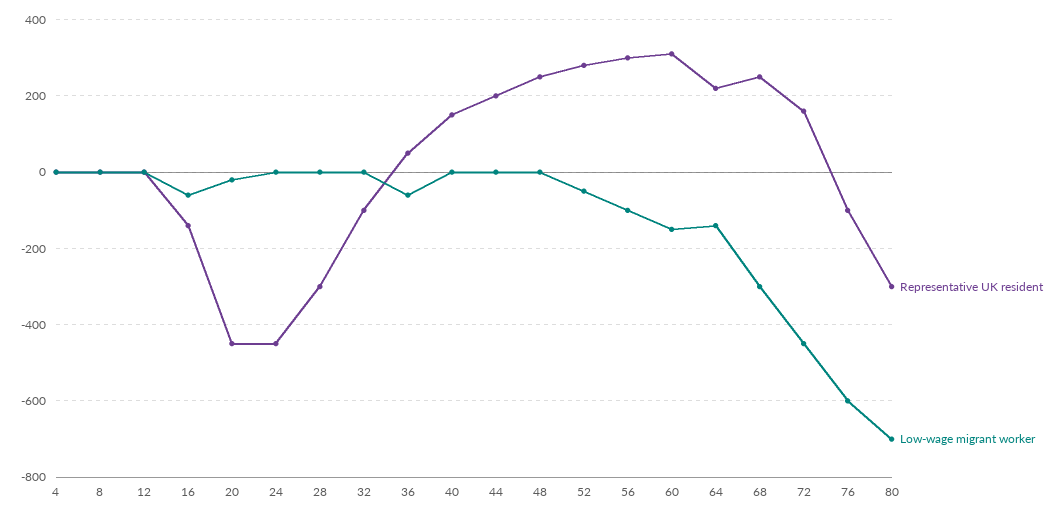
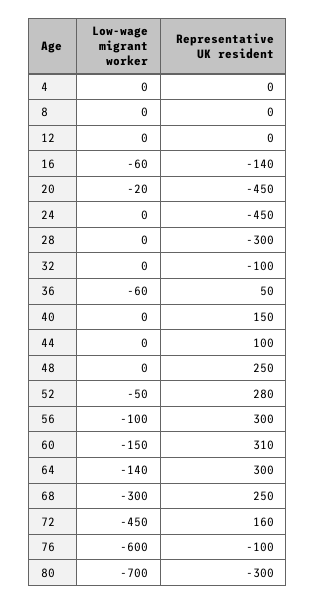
  {
    "Representative UK resident": {
      "4": 0,
      "8": 0,
      "12": 0,
      "16": -140,
      "20": -450,
      "24": -450,
      "28": -300,
      "32": -100,
      "36": 50,
      "40": 150,
-     "44": 200,
+     "44": 100,
      "48": 250,
      "52": 280,
      "56": 300,
      "60": 310,
-     "64": 220,
+     "64": 300,
      "68": 250,
      "72": 160,
      "76": -100,
      "80": -300
    },
    "Low-wage migrant worker": {
      "4": 0,
      "8": 0,
      "12": 0,
      "16": -60,
      "20": -20,
      "24": 0,
      "28": 0,
      "32": 0,
      "36": -60,
      "40": 0,
      "44": 0,
      "48": 0,
      "52": -50,
      "56": -100,
      "60": -150,
      "64": -140,
      "68": -300,
      "72": -450,
      "76": -600,
      "80": -700
    }
  }

